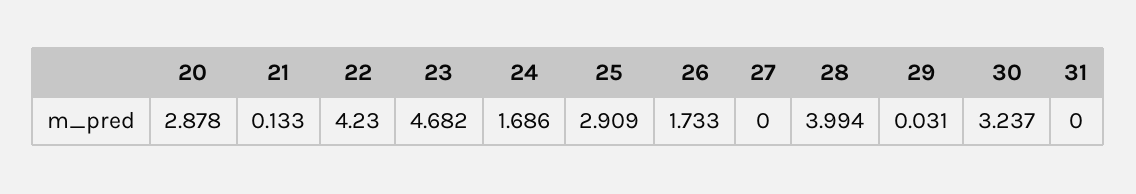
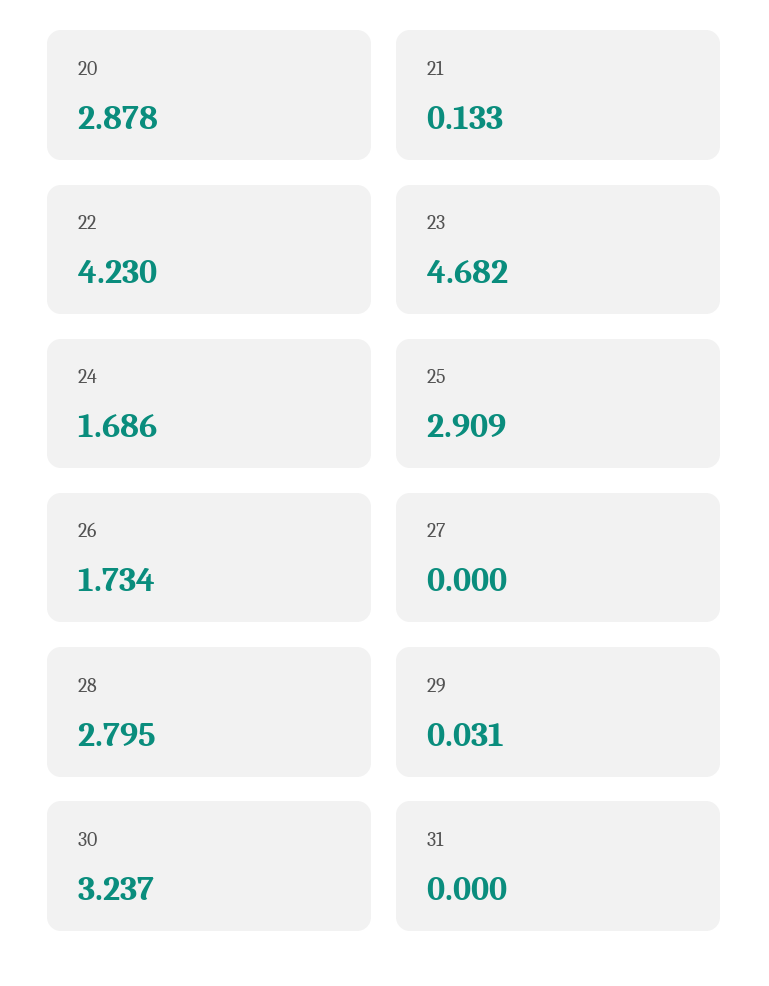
  {
    "20": 2.878,
    "21": 0.133,
    "22": 4.23,
    "23": 4.682,
    "24": 1.686,
    "25": 2.909,
-   "26": 1.733,
+   "26": 1.734,
    "27": 0,
-   "28": 3.994,
+   "28": 2.795,
    "29": 0.031,
    "30": 3.237,
    "31": 0
  }

